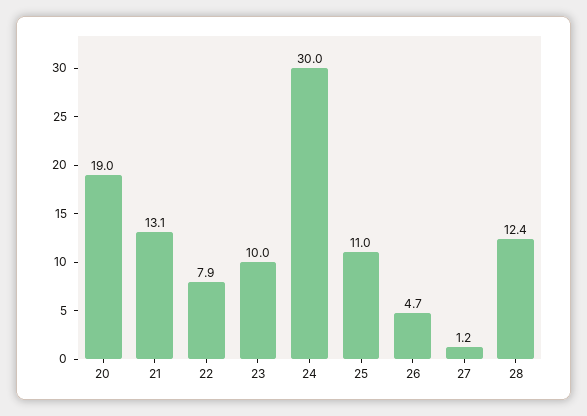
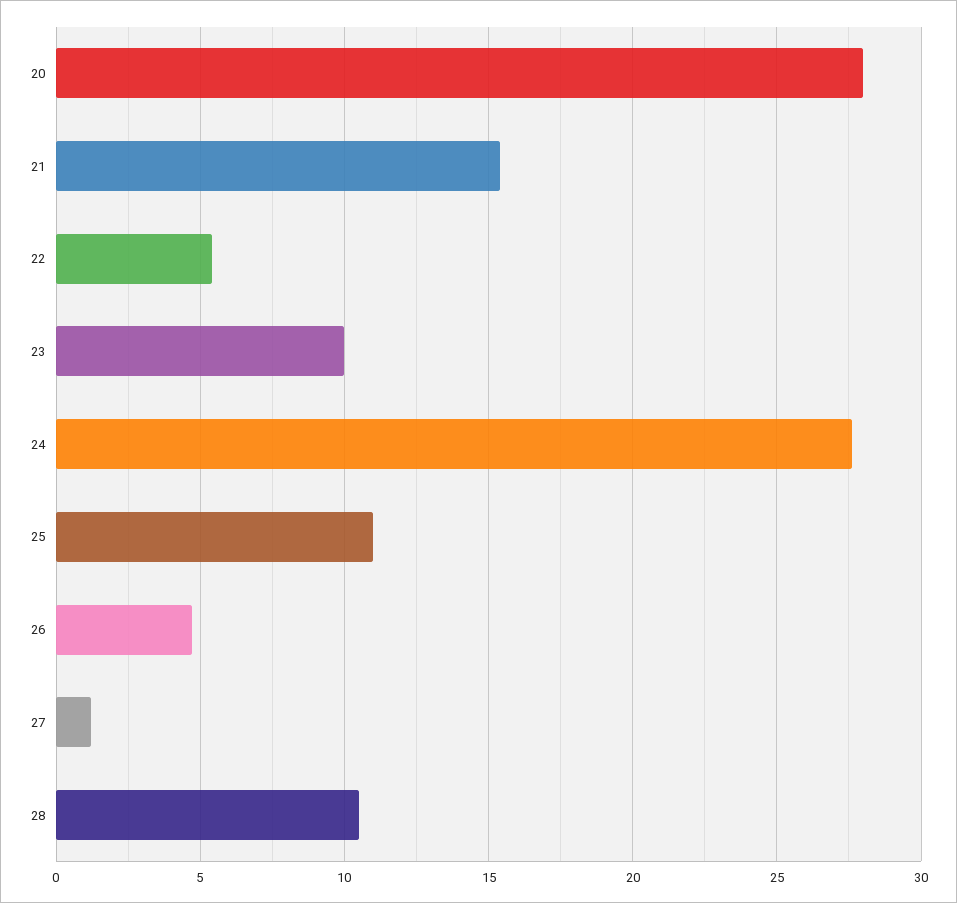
  {
-   "20": 19,
+   "20": 28,
-   "21": 13.1,
+   "21": 15.5,
-   "22": 7.9,
+   "22": 5.5,
    "23": 10,
-   "24": 30,
+   "24": 27.5,
    "25": 11,
    "26": 4.7,
    "27": 1.2,
-   "28": 12.4
+   "28": 10.5
  }

